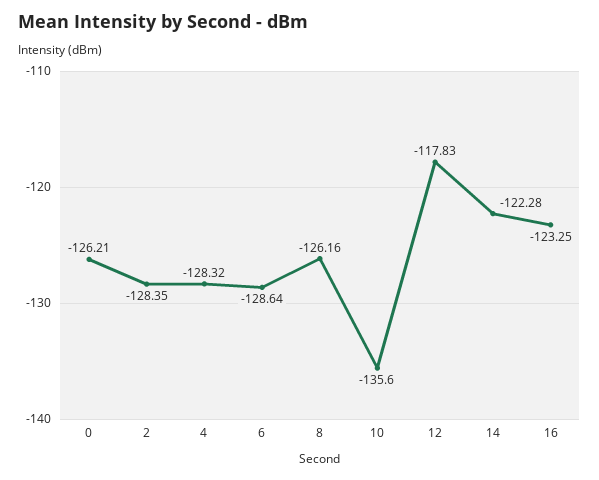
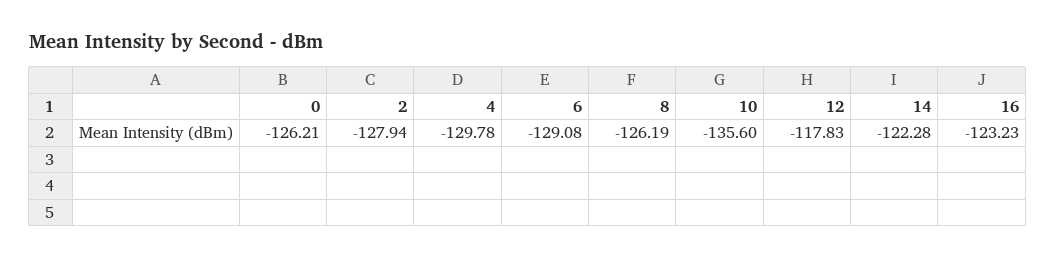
  {
    "0": -126.21,
-   "2": -128.35,
+   "2": -127.94,
-   "4": -128.32,
+   "4": -129.78,
-   "6": -128.64,
+   "6": -129.08,
-   "8": -126.16,
+   "8": -126.19,
    "10": -135.6,
    "12": -117.83,
    "14": -122.28,
-   "16": -123.25
+   "16": -123.23
  }

